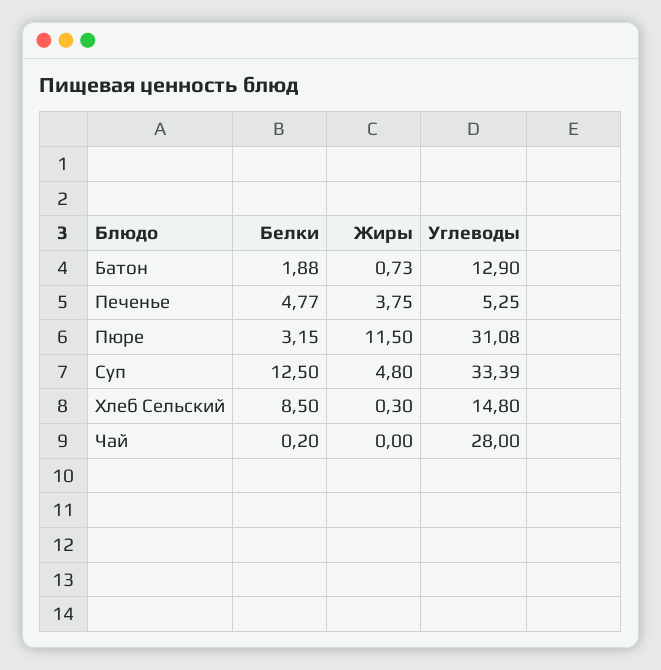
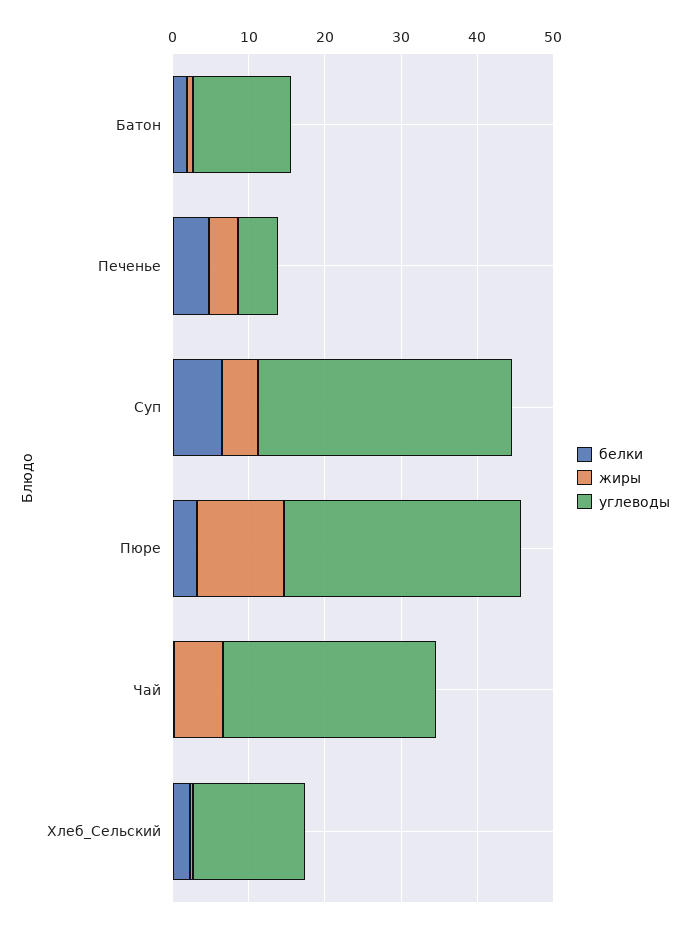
  {
    "Белки": {
      "Батон": 1.88,
      "Печенье": 4.77,
      "Пюре": 3.15,
-     "Суп": 12.5,
+     "Суп": 6,
-     "Хлеб Сельский": 8.5,
+     "Хлеб Сельский": 2,
      "Чай": 0.2
    },
    "Жиры": {
      "Батон": 0.73,
      "Печенье": 3.75,
      "Пюре": 11.5,
      "Суп": 4.8,
      "Хлеб Сельский": 0.3,
-     "Чай": 0
+     "Чай": 6
    },
    "Углеводы": {
      "Батон": 12.9,
      "Печенье": 5.25,
      "Пюре": 31.08,
      "Суп": 33.39,
      "Хлеб Сельский": 14.8,
      "Чай": 28
    }
  }

